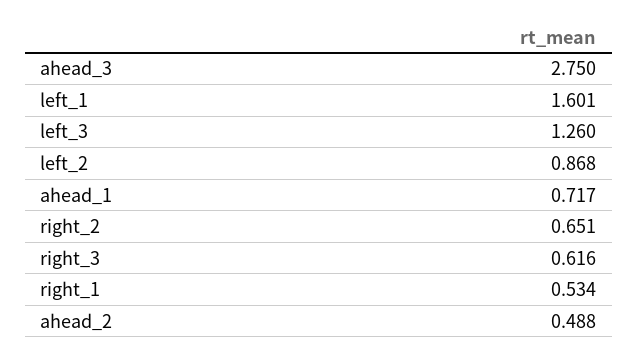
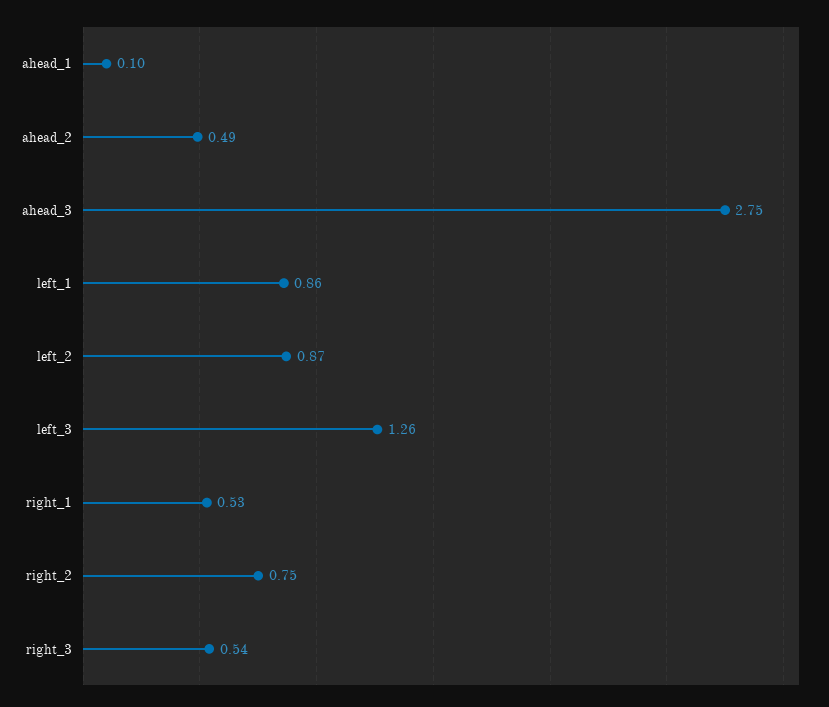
  {
    "ahead_3": 2.75,
-   "left_1": 1.601,
+   "left_1": 0.86,
    "left_3": 1.26,
    "left_2": 0.868,
-   "ahead_1": 0.717,
+   "ahead_1": 0.1,
-   "right_2": 0.651,
+   "right_2": 0.75,
-   "right_3": 0.616,
+   "right_3": 0.54,
    "right_1": 0.534,
    "ahead_2": 0.488
  }

